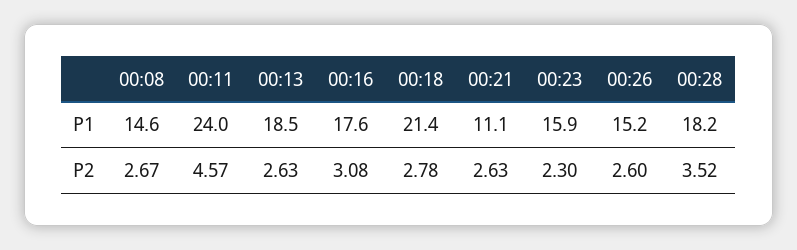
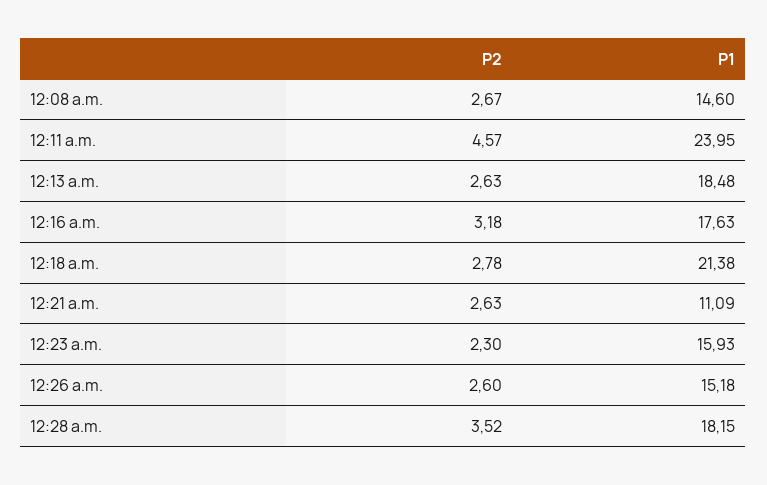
  {
    "00:08": {
      "P1": 14.6,
      "P2": 2.67
    },
    "00:11": {
      "P1": 23.95,
      "P2": 4.57
    },
    "00:13": {
      "P1": 18.48,
      "P2": 2.63
    },
    "00:16": {
      "P1": 17.63,
-     "P2": 3.08
+     "P2": 3.18
    },
    "00:18": {
      "P1": 21.38,
      "P2": 2.78
    },
    "00:21": {
      "P1": 11.09,
      "P2": 2.63
    },
    "00:23": {
      "P1": 15.93,
      "P2": 2.3
    },
    "00:26": {
      "P1": 15.18,
      "P2": 2.6
    },
    "00:28": {
      "P1": 18.15,
      "P2": 3.52
    }
  }

